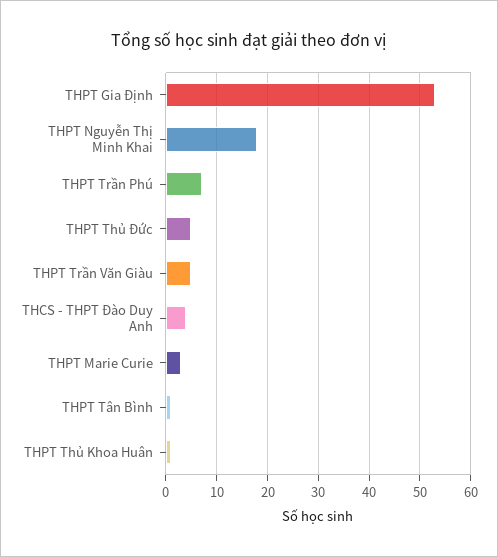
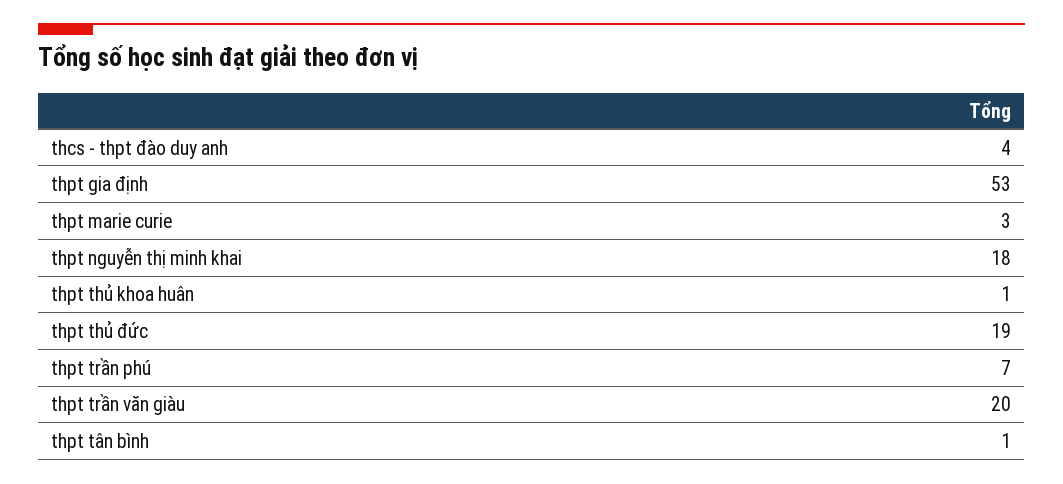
  {
    "THPT Gia Định": 53,
    "THPT Nguyễn Thị Minh Khai": 18,
    "THPT Trần Phú": 7,
-   "THPT Thủ Đức": 5,
+   "THPT Thủ Đức": 19,
-   "THPT Trần Văn Giàu": 5,
+   "THPT Trần Văn Giàu": 20,
    "THCS - THPT Đào Duy Anh": 4,
    "THPT Marie Curie": 3,
    "THPT Tân Bình": 1,
    "THPT Thủ Khoa Huân": 1
  }

